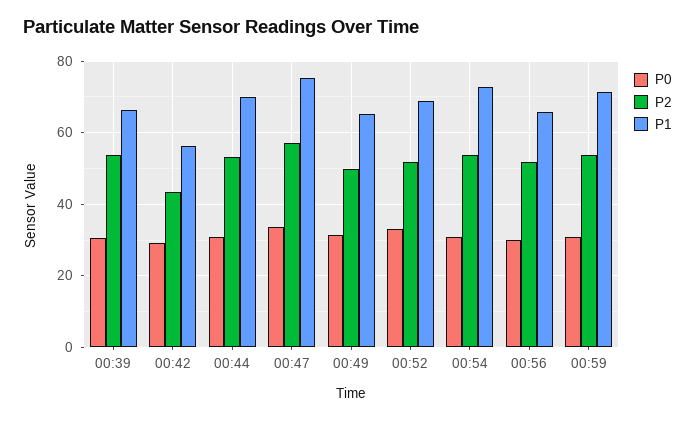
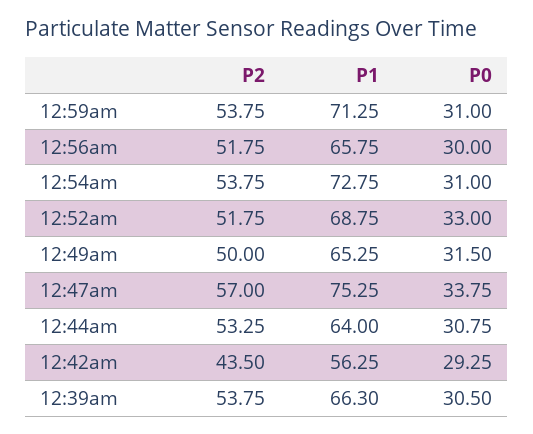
  {
    "P0": {
      "00:39": 30.5,
      "00:42": 29.25,
      "00:44": 30.75,
      "00:47": 33.75,
      "00:49": 31.5,
      "00:52": 33,
      "00:54": 31,
      "00:56": 30,
      "00:59": 31
    },
    "P2": {
      "00:39": 53.75,
      "00:42": 43.5,
      "00:44": 53.25,
      "00:47": 57,
      "00:49": 50,
      "00:52": 51.75,
      "00:54": 53.75,
      "00:56": 51.75,
      "00:59": 53.75
    },
    "P1": {
      "00:39": 66.3,
      "00:42": 56.25,
-     "00:44": 70,
+     "00:44": 64,
      "00:47": 75.25,
      "00:49": 65.25,
      "00:52": 68.75,
      "00:54": 72.75,
      "00:56": 65.75,
      "00:59": 71.25
    }
  }

